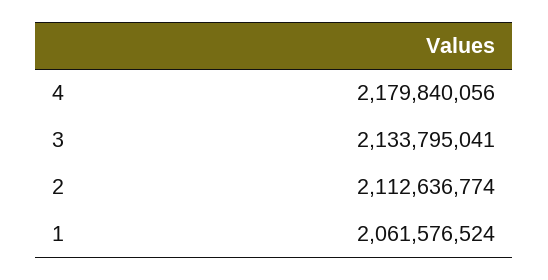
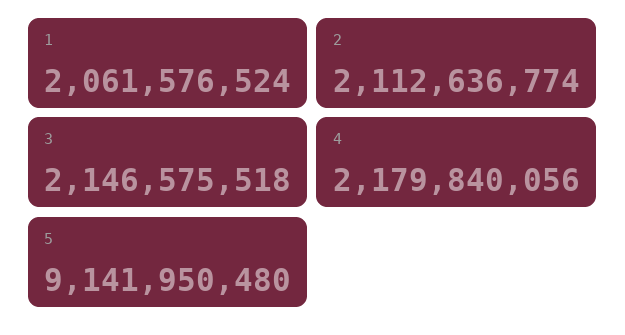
  {
    "4": 2179840056,
-   "3": 2133795041,
+   "3": 2146575518,
    "2": 2112636774,
-   "1": 2061576524
+   "1": 2061576524,
+   "5": 9141950480
  }

